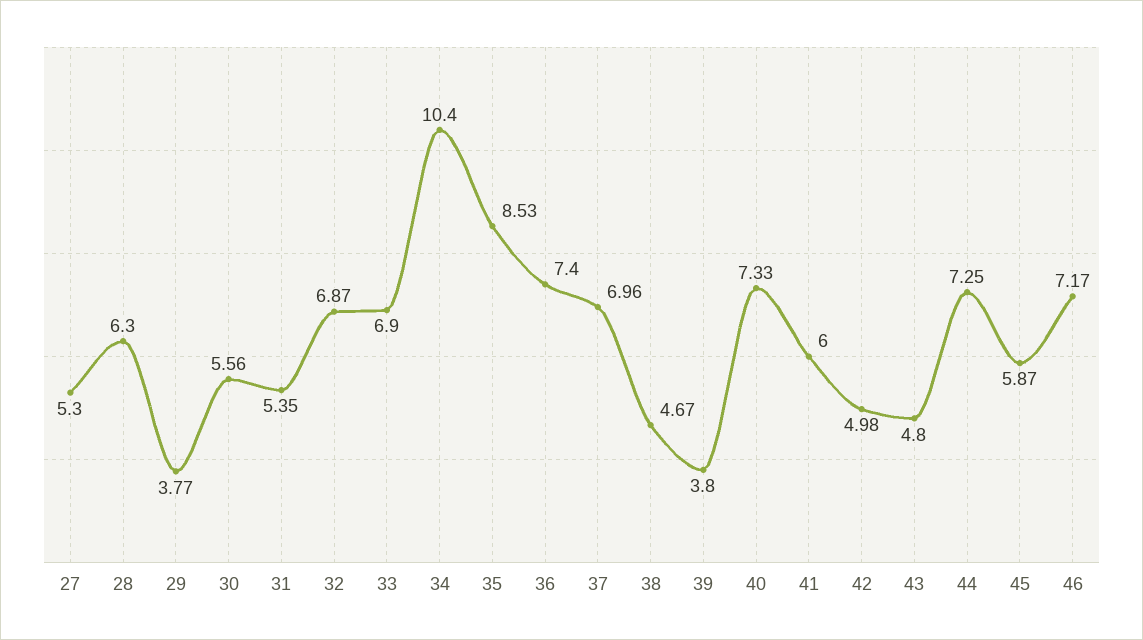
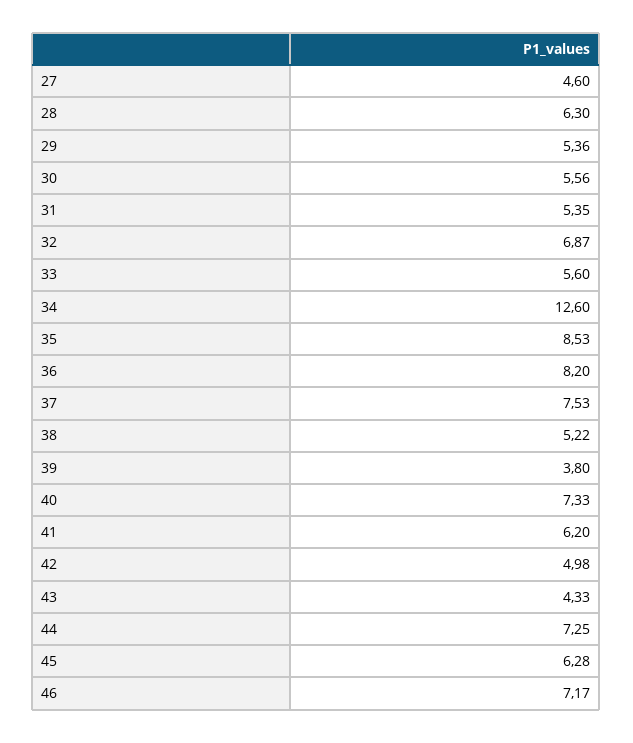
  {
-   "27": 5.3,
+   "27": 4.6,
    "28": 6.3,
-   "29": 3.77,
+   "29": 5.36,
    "30": 5.56,
    "31": 5.35,
    "32": 6.87,
-   "33": 6.9,
+   "33": 5.6,
-   "34": 10.4,
+   "34": 12.6,
    "35": 8.53,
-   "36": 7.4,
+   "36": 8.2,
-   "37": 6.96,
+   "37": 7.53,
-   "38": 4.67,
+   "38": 5.22,
    "39": 3.8,
    "40": 7.33,
-   "41": 6,
+   "41": 6.2,
    "42": 4.98,
-   "43": 4.8,
+   "43": 4.33,
    "44": 7.25,
-   "45": 5.87,
+   "45": 6.28,
    "46": 7.17
  }

